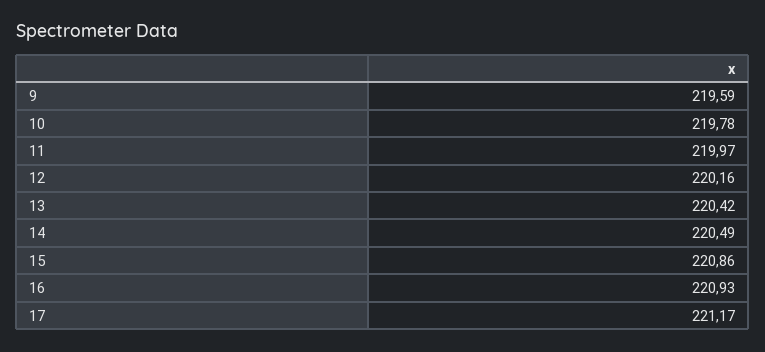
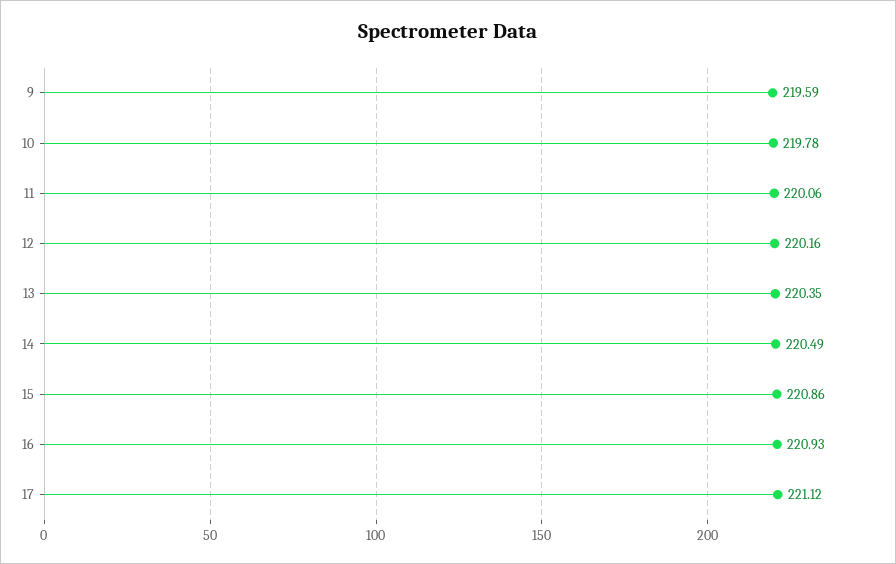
  {
    "9": 219.59,
    "10": 219.78,
-   "11": 219.97,
+   "11": 220.06,
    "12": 220.16,
-   "13": 220.42,
+   "13": 220.35,
    "14": 220.49,
    "15": 220.86,
    "16": 220.93,
-   "17": 221.17
+   "17": 221.12
  }

